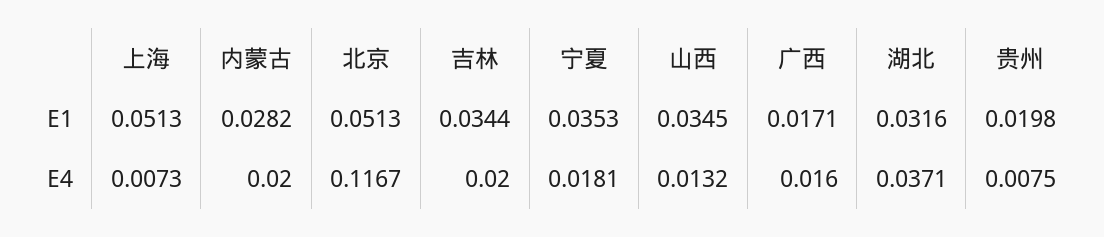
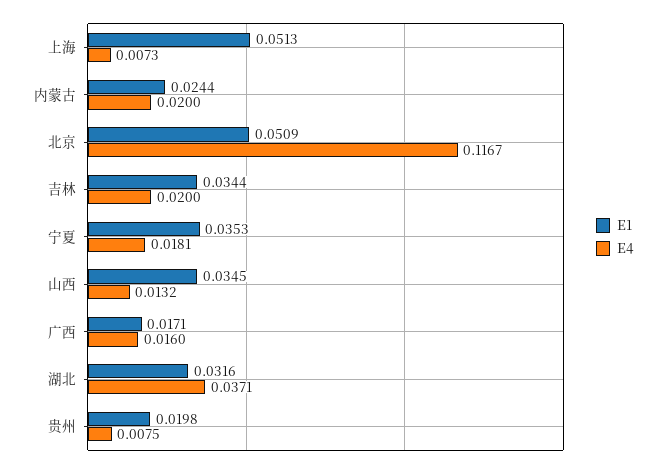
  {
    "E1": {
      "上海": 0.0513,
-     "内蒙古": 0.0282,
+     "内蒙古": 0.0244,
-     "北京": 0.0513,
+     "北京": 0.0509,
      "吉林": 0.0344,
      "宁夏": 0.0353,
      "山西": 0.0345,
      "广西": 0.0171,
      "湖北": 0.0316,
      "贵州": 0.0198
    },
    "E4": {
      "上海": 0.0073,
      "内蒙古": 0.02,
      "北京": 0.1167,
      "吉林": 0.02,
      "宁夏": 0.0181,
      "山西": 0.0132,
      "广西": 0.016,
      "湖北": 0.0371,
      "贵州": 0.0075
    }
  }

